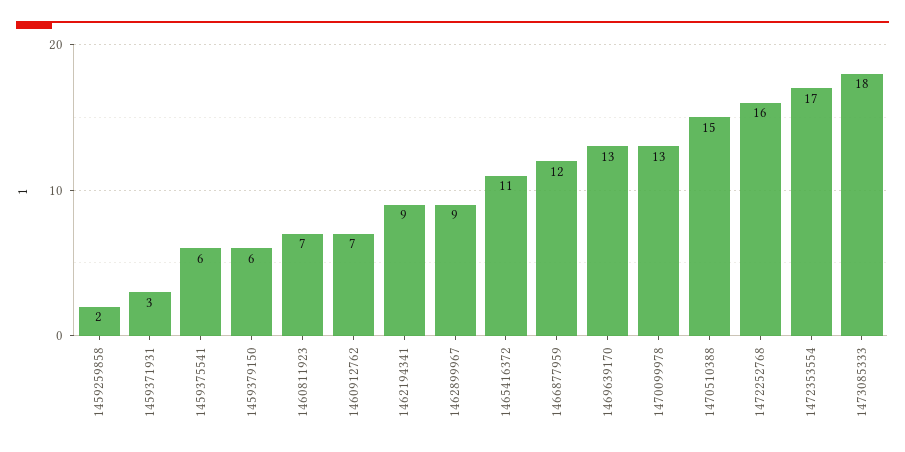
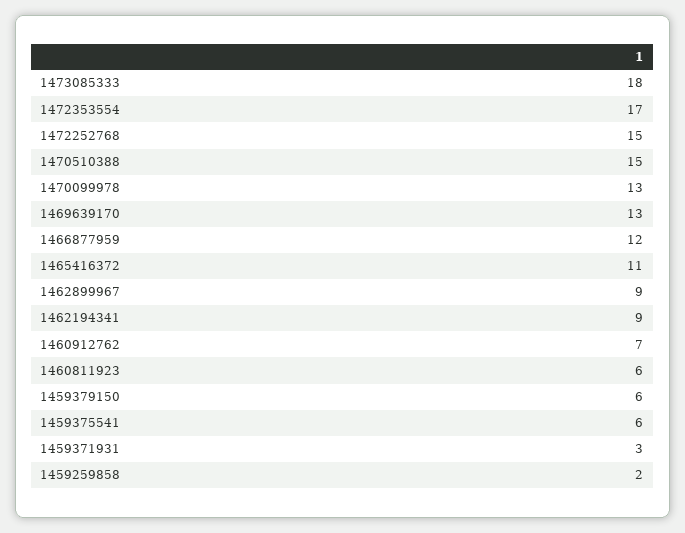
  {
    "1459259858": 2,
    "1459371931": 3,
    "1459375541": 6,
    "1459379150": 6,
-   "1460811923": 7,
+   "1460811923": 6,
    "1460912762": 7,
    "1462194341": 9,
    "1462899967": 9,
    "1465416372": 11,
    "1466877959": 12,
    "1469639170": 13,
    "1470099978": 13,
    "1470510388": 15,
-   "1472252768": 16,
+   "1472252768": 15,
    "1472353554": 17,
    "1473085333": 18
  }

